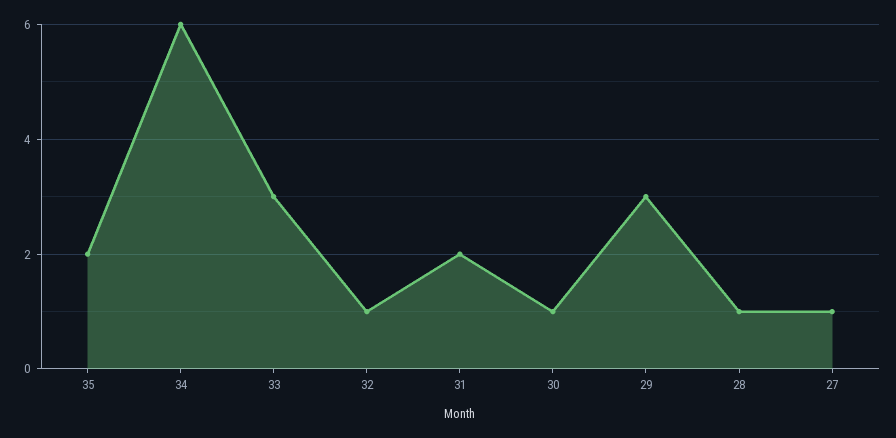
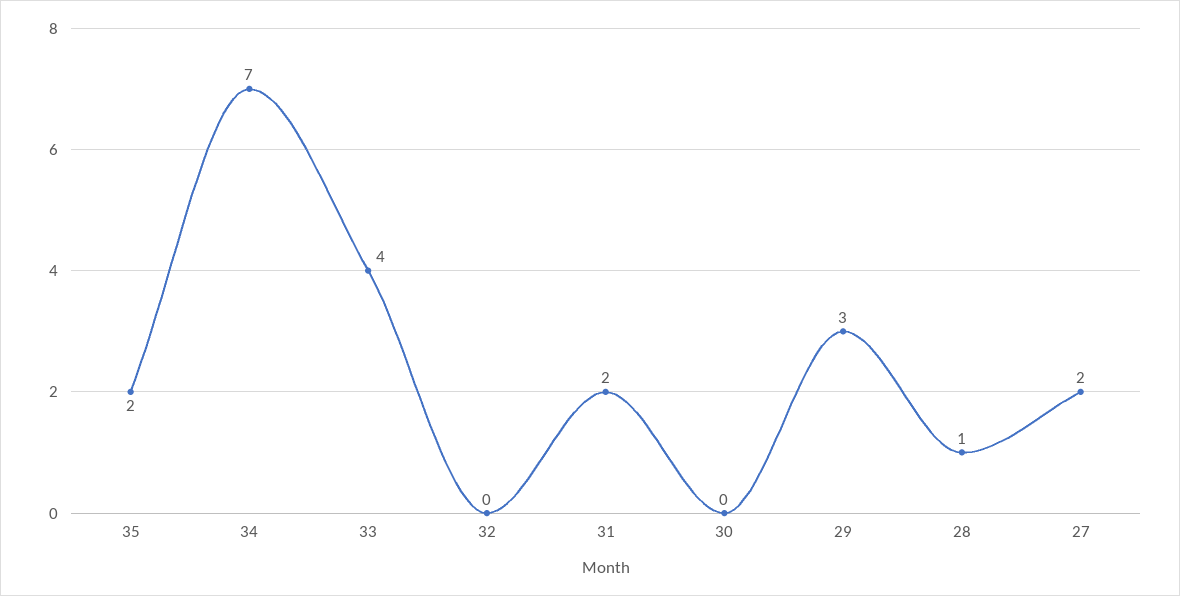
  {
    "35": 2,
-   "34": 6,
+   "34": 7,
-   "33": 3,
+   "33": 4,
-   "32": 1,
+   "32": 0,
    "31": 2,
-   "30": 1,
+   "30": 0,
    "29": 3,
    "28": 1,
-   "27": 1
+   "27": 2
  }

